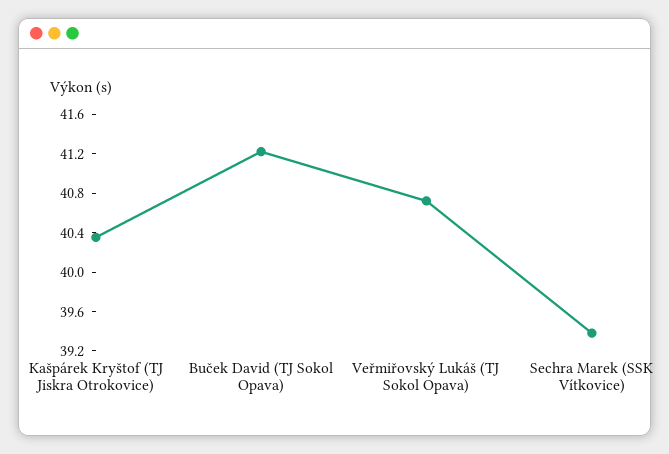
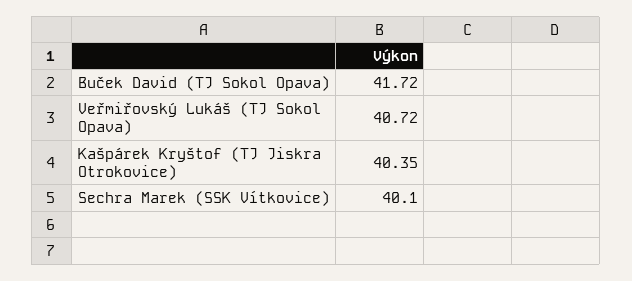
  {
    "Kašpárek Kryštof (TJ Jiskra Otrokovice)": 40.35,
-   "Buček David (TJ Sokol Opava)": 41.2,
+   "Buček David (TJ Sokol Opava)": 41.72,
    "Veřmiřovský Lukáš (TJ Sokol Opava)": 40.72,
-   "Sechra Marek (SSK Vítkovice)": 39.4
+   "Sechra Marek (SSK Vítkovice)": 40.1
  }

